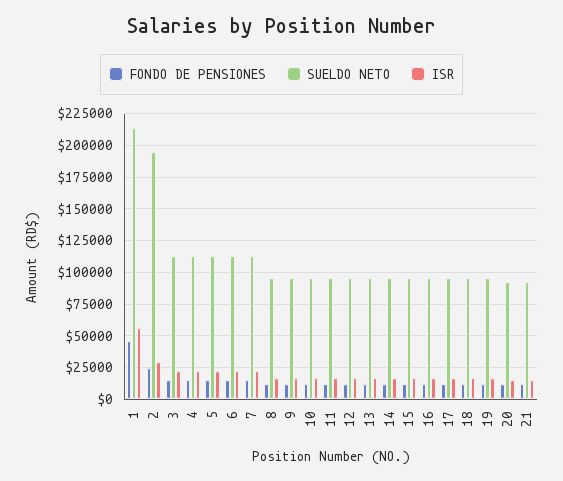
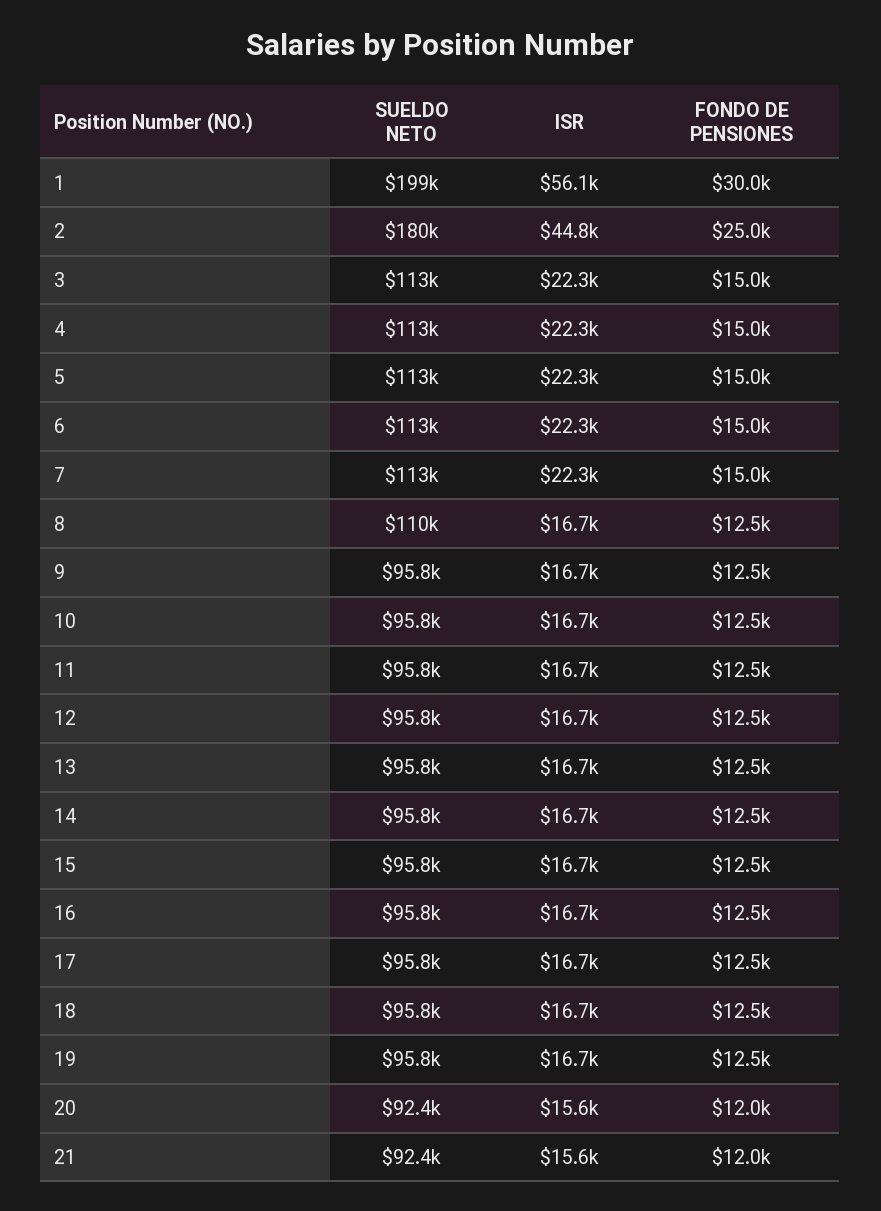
  {
    "FONDO DE PENSIONES": {
-     "1": 45000,
+     "1": 30000,
      "2": 25000,
      "3": 15000,
      "4": 15000,
      "5": 15000,
      "6": 15000,
      "7": 15000,
      "8": 12500,
      "9": 12500,
      "10": 12500,
      "11": 12500,
      "12": 12500,
      "13": 12500,
      "14": 12500,
      "15": 12500,
      "16": 12500,
      "17": 12500,
      "18": 12500,
      "19": 12500,
      "20": 12000,
      "21": 12000
    },
    "SUELDO NETO": {
-     "1": 215000,
+     "1": 199000,
-     "2": 195000,
+     "2": 180000,
      "3": 113000,
      "4": 113000,
      "5": 113000,
      "6": 113000,
      "7": 113000,
-     "8": 95000,
+     "8": 110000,
      "9": 95800,
      "10": 95800,
      "11": 95800,
      "12": 95800,
      "13": 95800,
      "14": 95800,
      "15": 95800,
      "16": 95800,
      "17": 95800,
      "18": 95800,
      "19": 95800,
      "20": 92400,
      "21": 92400
    },
    "ISR": {
      "1": 56100,
-     "2": 30000,
+     "2": 44800,
      "3": 22300,
      "4": 22300,
      "5": 22300,
      "6": 22300,
      "7": 22300,
      "8": 16700,
      "9": 16700,
      "10": 16700,
      "11": 16700,
      "12": 16700,
      "13": 16700,
      "14": 16700,
      "15": 16700,
      "16": 16700,
      "17": 16700,
      "18": 16700,
      "19": 16700,
      "20": 15600,
      "21": 15600
    }
  }

